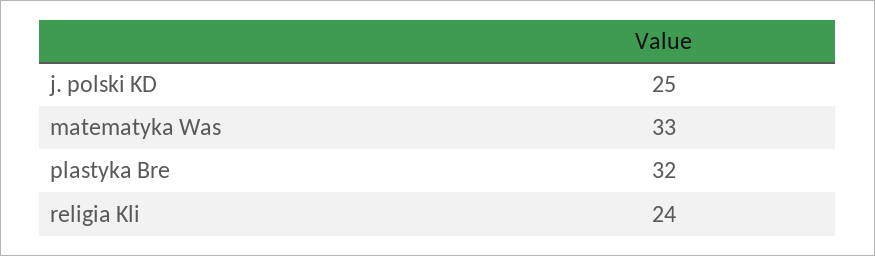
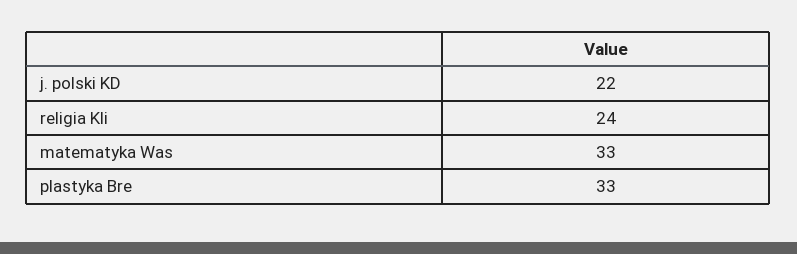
  {
-   "j. polski KD": 25,
+   "j. polski KD": 22,
    "matematyka Was": 33,
-   "plastyka Bre": 32,
+   "plastyka Bre": 33,
    "religia Kli": 24
  }

